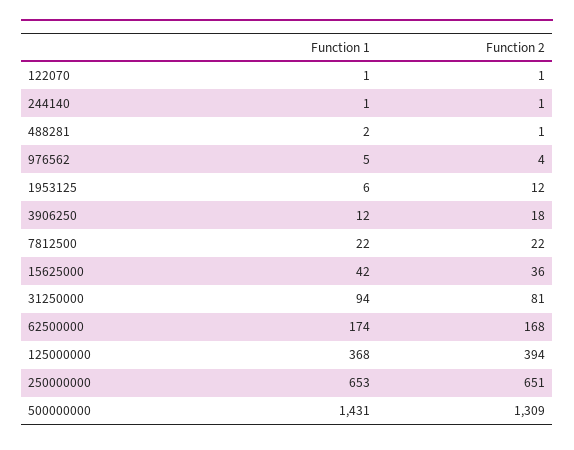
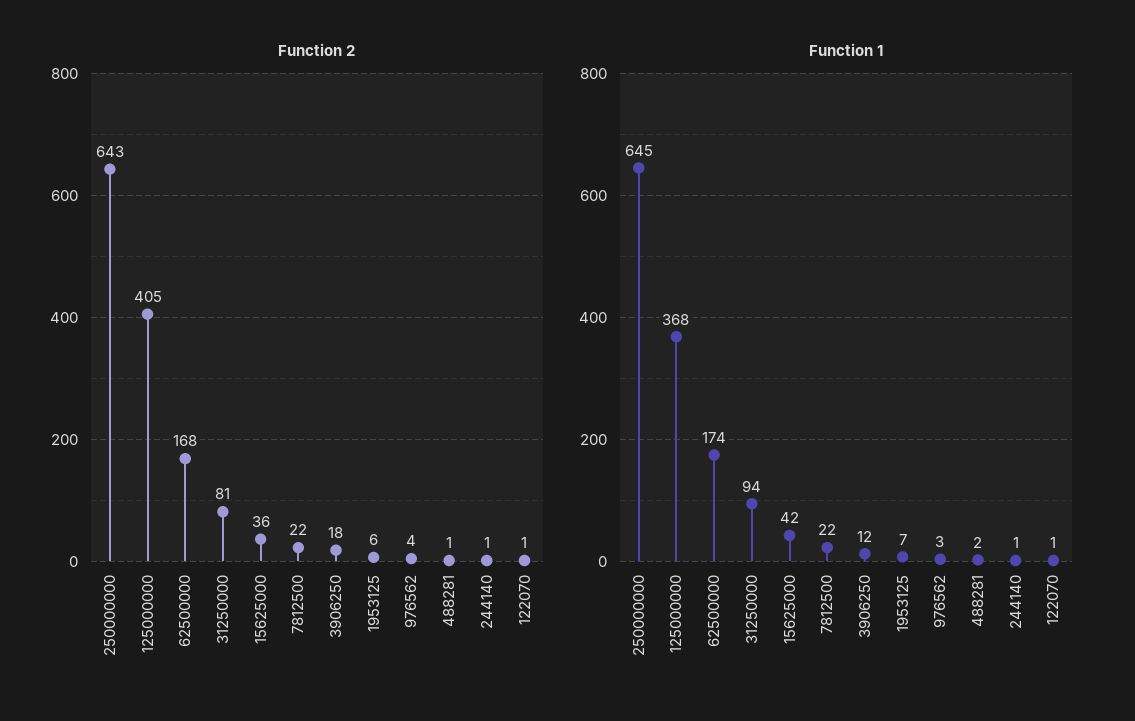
  {
    "Function 1": {
      "122070": 1,
      "244140": 1,
      "488281": 2,
-     "976562": 5,
+     "976562": 3,
-     "1953125": 6,
+     "1953125": 7,
      "3906250": 12,
      "7812500": 22,
      "15625000": 42,
      "31250000": 94,
      "62500000": 174,
      "125000000": 368,
-     "250000000": 653,
+     "250000000": 645
-     "500000000": 1431
    },
    "Function 2": {
      "122070": 1,
      "244140": 1,
      "488281": 1,
      "976562": 4,
-     "1953125": 12,
+     "1953125": 6,
      "3906250": 18,
      "7812500": 22,
      "15625000": 36,
      "31250000": 81,
      "62500000": 168,
-     "125000000": 394,
+     "125000000": 405,
-     "250000000": 651,
+     "250000000": 643
-     "500000000": 1309
    }
  }

